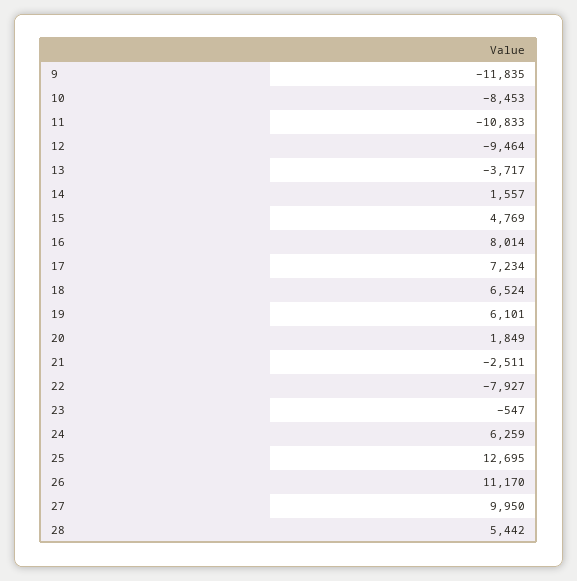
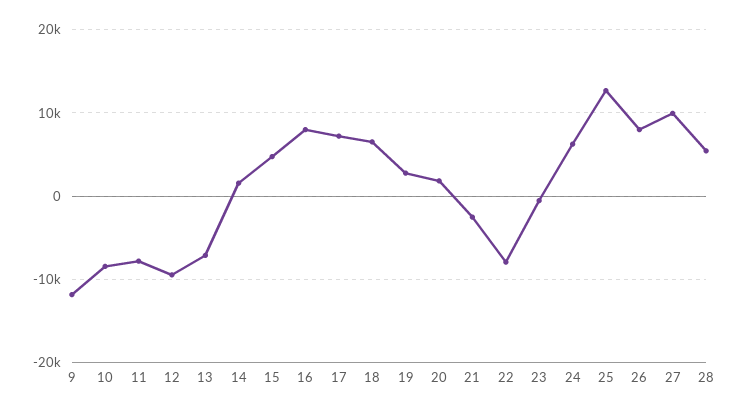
  {
    "9": -11835,
    "10": -8453,
-   "11": -10833,
+   "11": -8000,
    "12": -9464,
-   "13": -3717,
+   "13": -7000,
    "14": 1557,
    "15": 4769,
    "16": 8014,
    "17": 7234,
    "18": 6524,
-   "19": 6101,
+   "19": 3000,
    "20": 1849,
    "21": -2511,
    "22": -7927,
    "23": -547,
    "24": 6259,
    "25": 12695,
-   "26": 11170,
+   "26": 8000,
    "27": 9950,
    "28": 5442
  }

